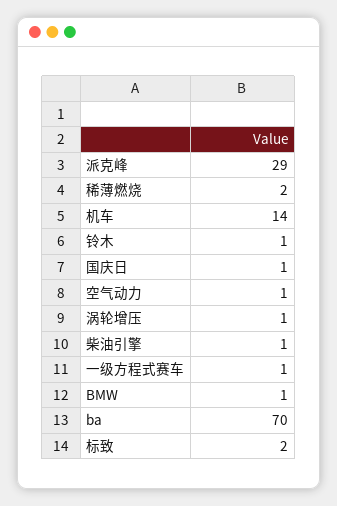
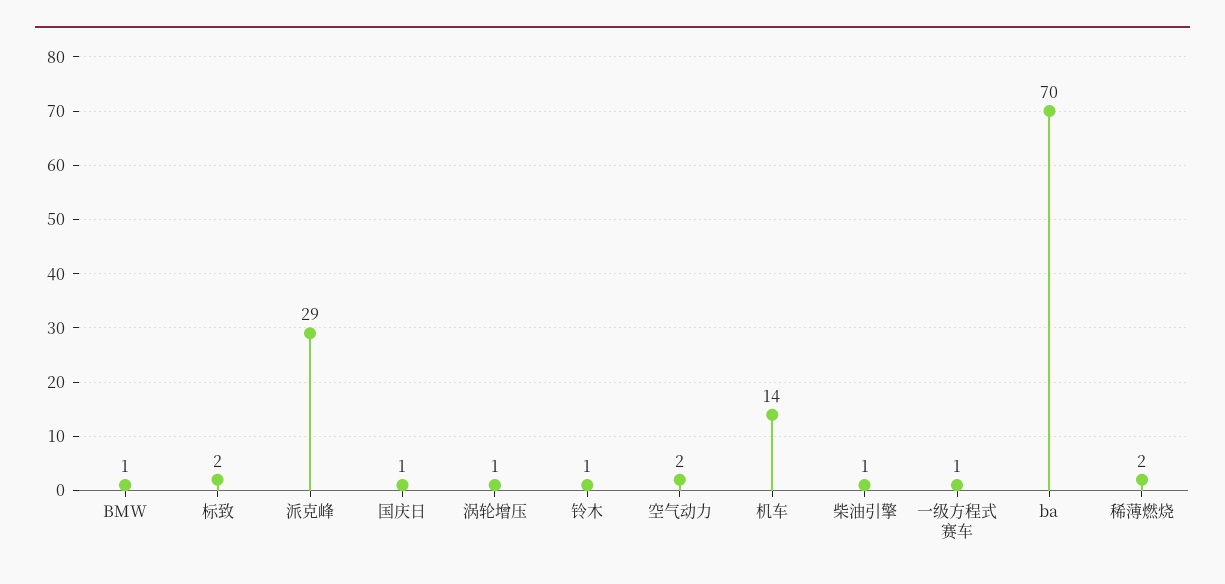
  {
    "派克峰": 29,
    "稀薄燃烧": 2,
    "机车": 14,
    "铃木": 1,
    "国庆日": 1,
-   "空气动力": 1,
+   "空气动力": 2,
    "涡轮增压": 1,
    "柴油引擎": 1,
    "一级方程式赛车": 1,
    "BMW": 1,
    "ba": 70,
    "标致": 2
  }

